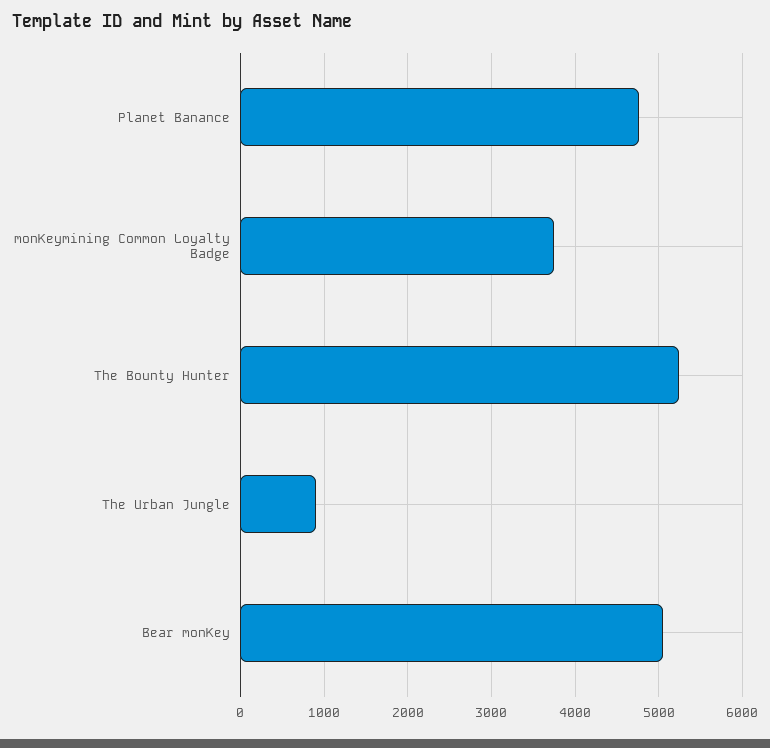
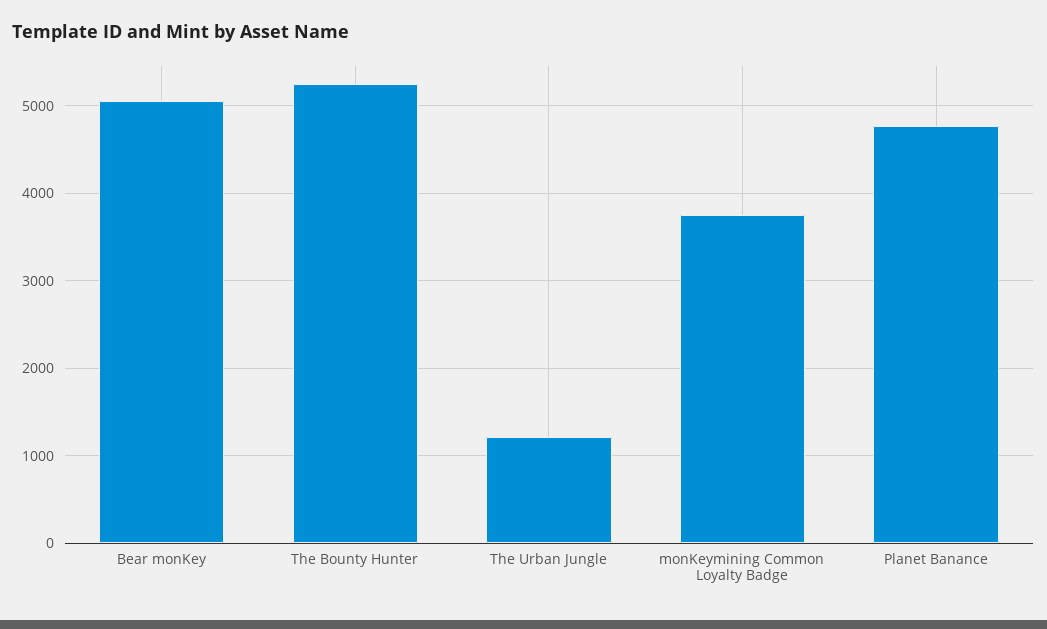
  {
    "Planet Banance": 4800,
    "monKeymining Common Loyalty Badge": 3800,
    "The Bounty Hunter": 5200,
-   "The Urban Jungle": 900,
+   "The Urban Jungle": 1200,
    "Bear monKey": 5100
  }

